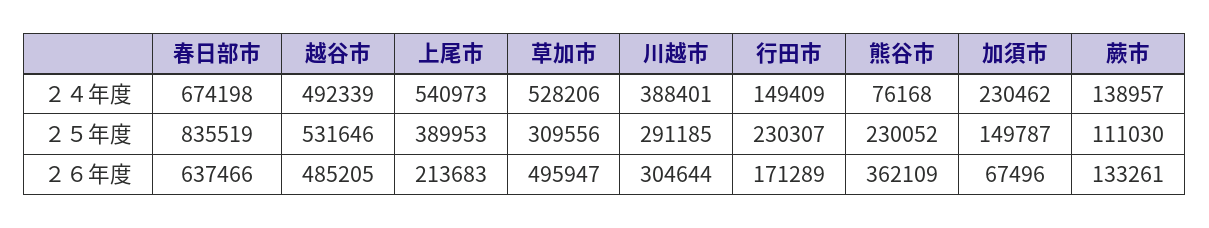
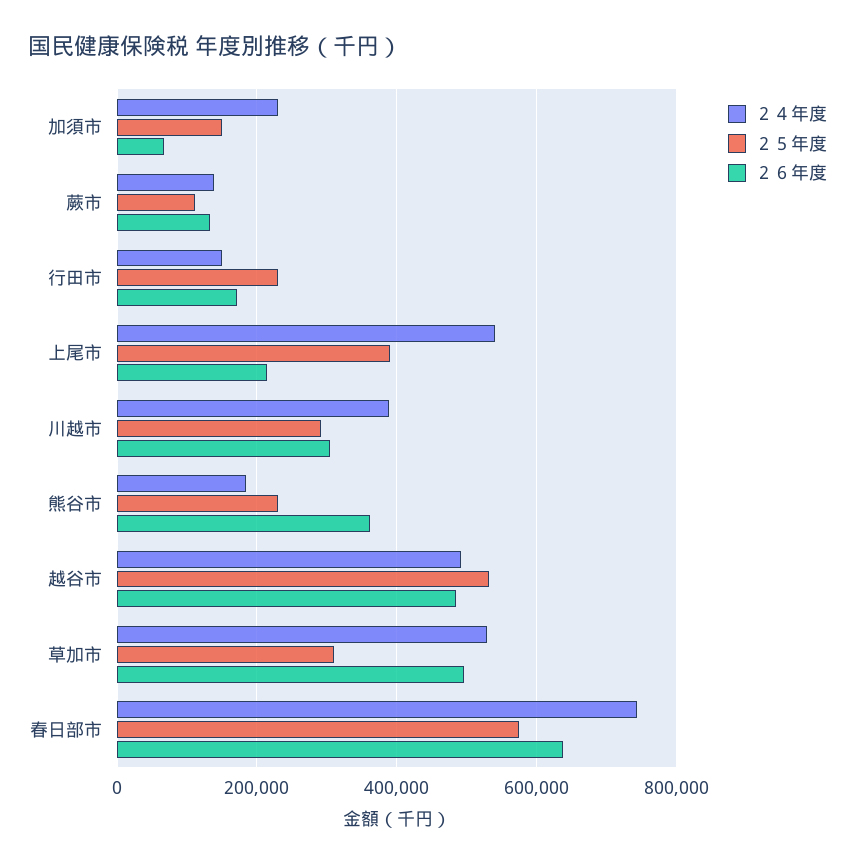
  {
    "２４年度": {
-     "春日部市": 674198,
+     "春日部市": 740000,
      "越谷市": 492339,
      "上尾市": 540973,
      "草加市": 528206,
      "川越市": 388401,
      "行田市": 149409,
-     "熊谷市": 76168,
+     "熊谷市": 180000,
      "加須市": 230462,
      "蕨市": 138957
    },
    "２５年度": {
-     "春日部市": 835519,
+     "春日部市": 580000,
      "越谷市": 531646,
      "上尾市": 389953,
      "草加市": 309556,
      "川越市": 291185,
      "行田市": 230307,
      "熊谷市": 230052,
      "加須市": 149787,
      "蕨市": 111030
    },
    "２６年度": {
      "春日部市": 637466,
      "越谷市": 485205,
      "上尾市": 213683,
      "草加市": 495947,
      "川越市": 304644,
      "行田市": 171289,
      "熊谷市": 362109,
      "加須市": 67496,
      "蕨市": 133261
    }
  }

